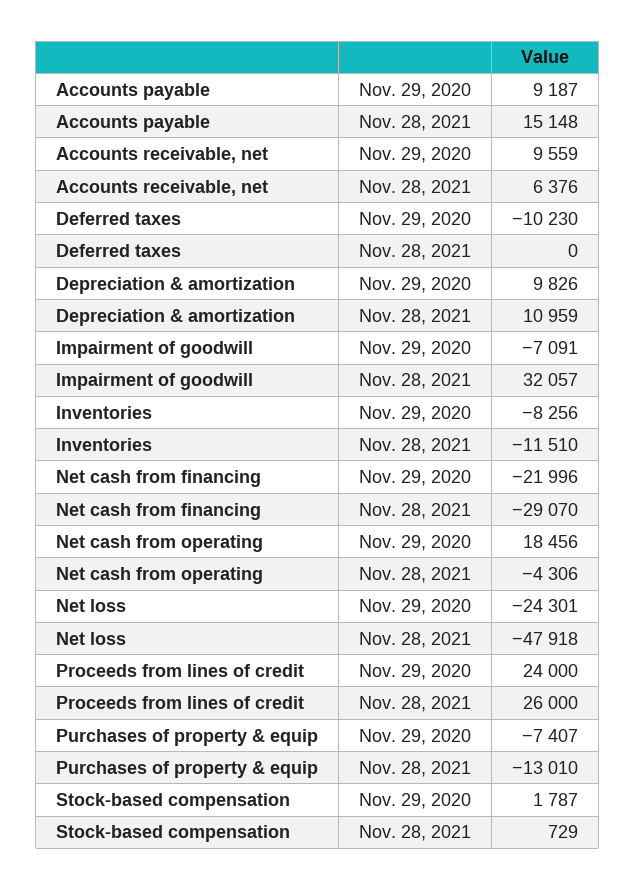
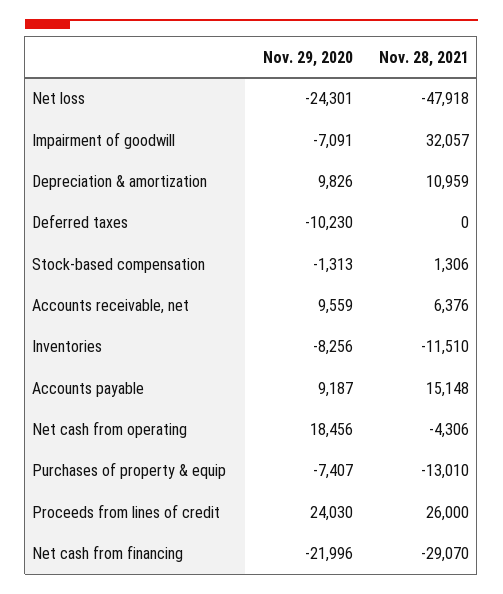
  {
    "Accounts payable": {
      "Nov. 29, 2020": 9187,
      "Nov. 28, 2021": 15148
    },
    "Accounts receivable, net": {
      "Nov. 29, 2020": 9559,
      "Nov. 28, 2021": 6376
    },
    "Deferred taxes": {
      "Nov. 29, 2020": -10230,
      "Nov. 28, 2021": 0
    },
    "Depreciation & amortization": {
      "Nov. 29, 2020": 9826,
      "Nov. 28, 2021": 10959
    },
    "Impairment of goodwill": {
      "Nov. 29, 2020": -7091,
      "Nov. 28, 2021": 32057
    },
    "Inventories": {
      "Nov. 29, 2020": -8256,
      "Nov. 28, 2021": -11510
    },
    "Net cash from financing": {
      "Nov. 29, 2020": -21996,
      "Nov. 28, 2021": -29070
    },
    "Net cash from operating": {
      "Nov. 29, 2020": 18456,
      "Nov. 28, 2021": -4306
    },
    "Net loss": {
      "Nov. 29, 2020": -24301,
      "Nov. 28, 2021": -47918
    },
    "Proceeds from lines of credit": {
-     "Nov. 29, 2020": 24000,
+     "Nov. 29, 2020": 24030,
      "Nov. 28, 2021": 26000
    },
    "Purchases of property & equip": {
      "Nov. 29, 2020": -7407,
      "Nov. 28, 2021": -13010
    },
    "Stock-based compensation": {
-     "Nov. 29, 2020": 1787,
+     "Nov. 29, 2020": -1313,
-     "Nov. 28, 2021": 729
+     "Nov. 28, 2021": 1306
    }
  }

